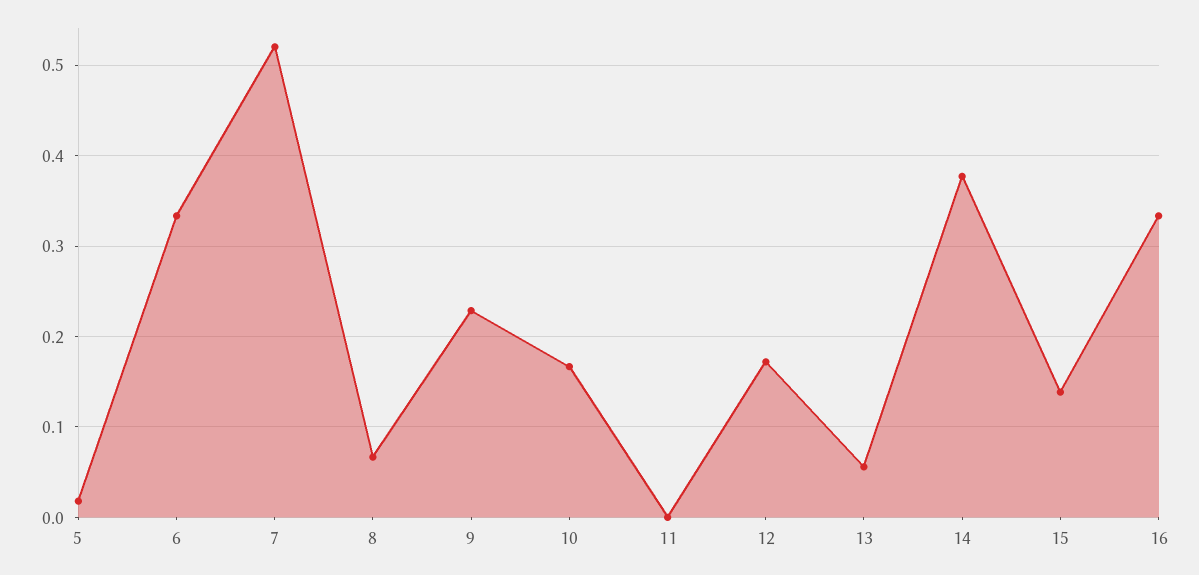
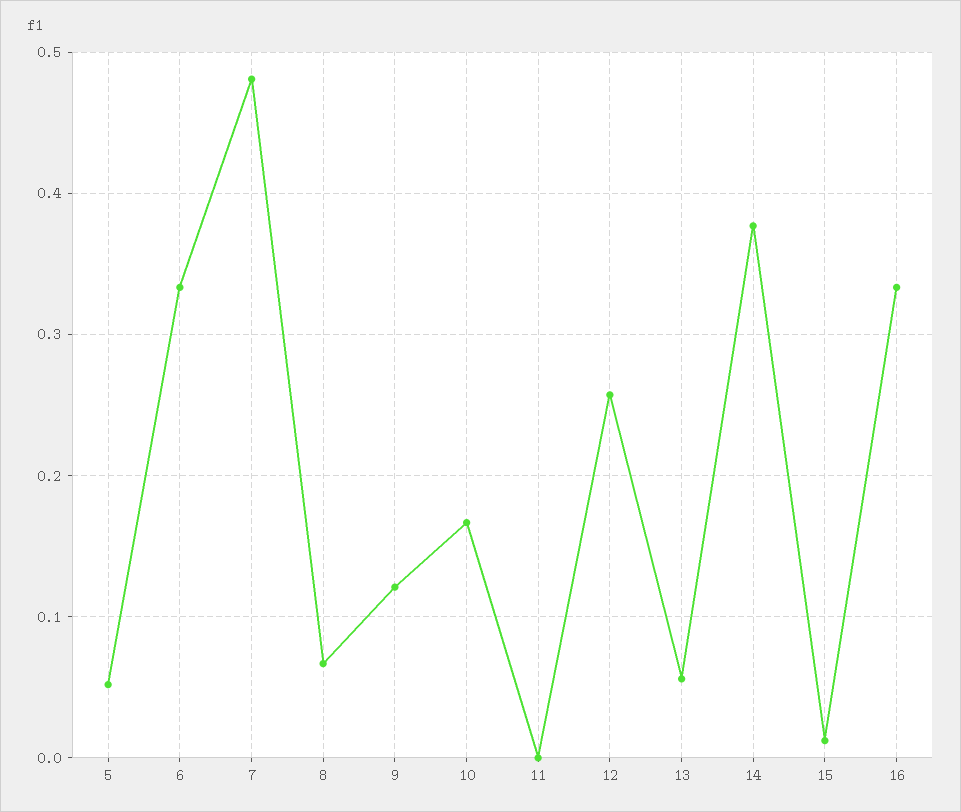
  {
-   "5": 0.02,
+   "5": 0.05,
    "6": 0.33,
-   "7": 0.52,
+   "7": 0.48,
    "8": 0.07,
-   "9": 0.23,
+   "9": 0.12,
    "10": 0.17,
    "11": 0,
-   "12": 0.17,
+   "12": 0.26,
    "13": 0.06,
    "14": 0.38,
-   "15": 0.14,
+   "15": 0.01,
    "16": 0.33
  }

